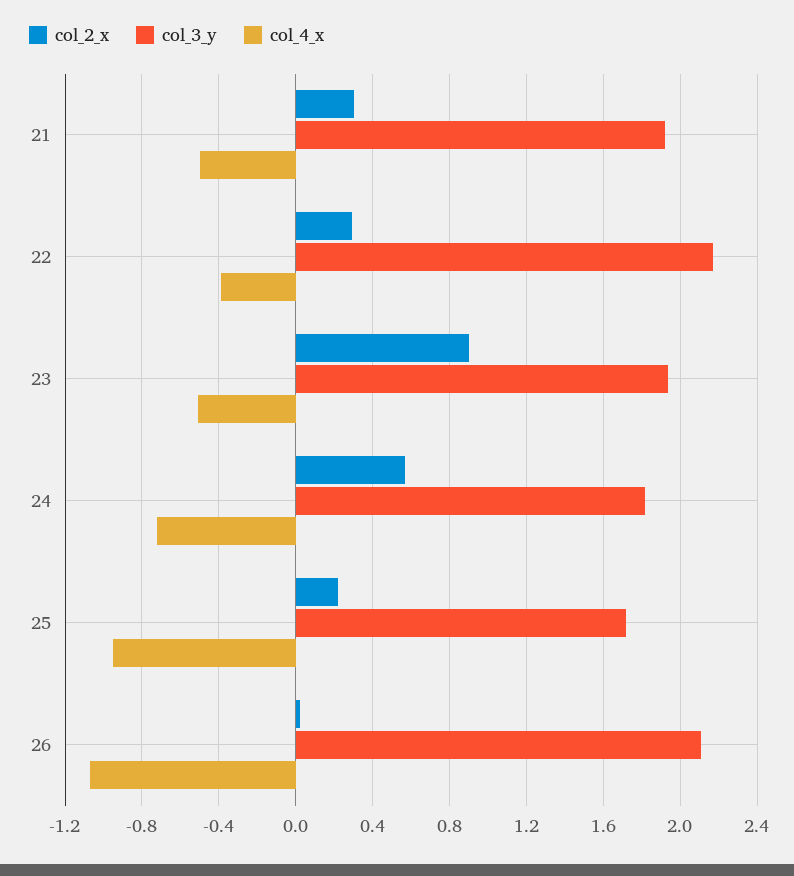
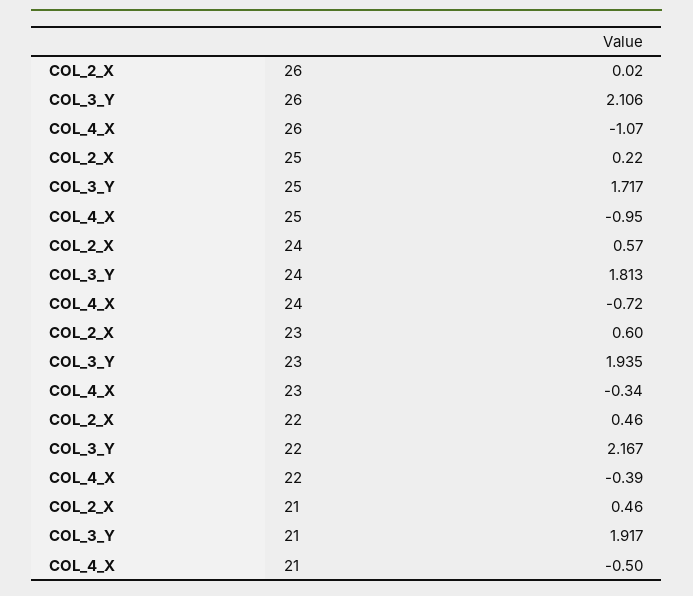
  {
    "col_2_x": {
-     "21": 0.3,
+     "21": 0.46,
-     "22": 0.3,
+     "22": 0.46,
-     "23": 0.9,
+     "23": 0.6,
      "24": 0.57,
      "25": 0.22,
      "26": 0.02
    },
    "col_3_y": {
      "21": 1.917,
      "22": 2.167,
      "23": 1.935,
      "24": 1.813,
      "25": 1.717,
      "26": 2.106
    },
    "col_4_x": {
      "21": -0.5,
      "22": -0.39,
-     "23": -0.5,
+     "23": -0.34,
      "24": -0.72,
      "25": -0.95,
      "26": -1.07
    }
  }

